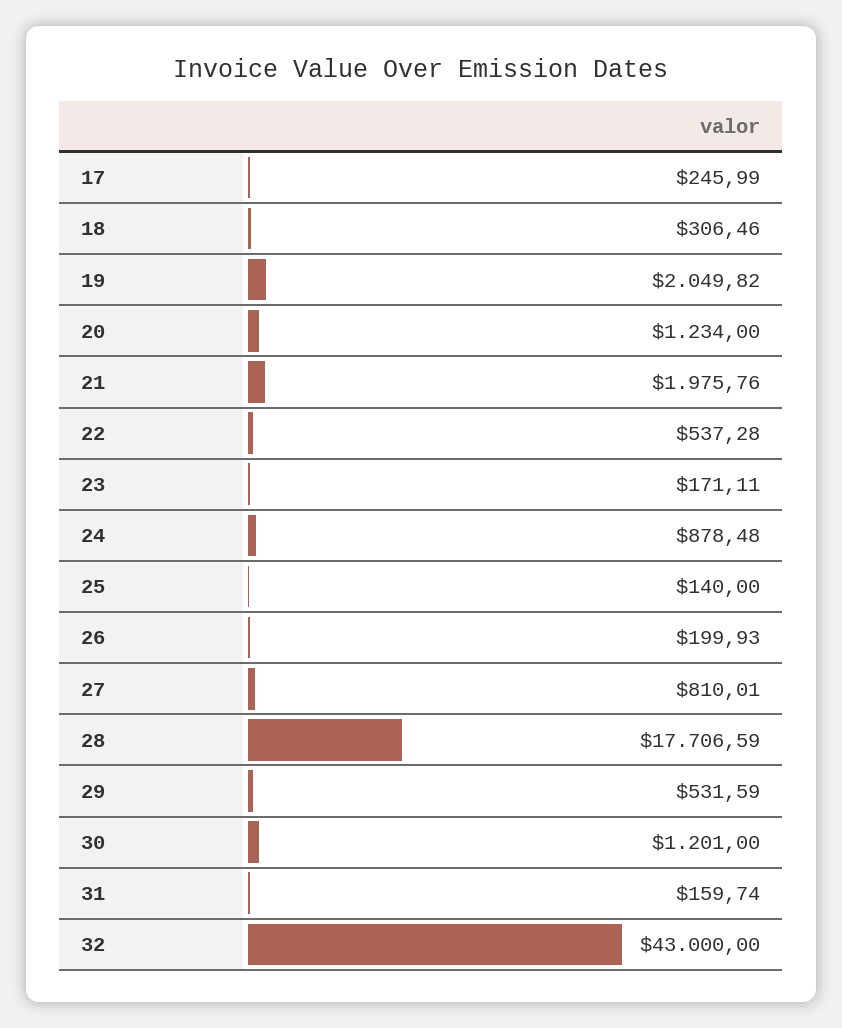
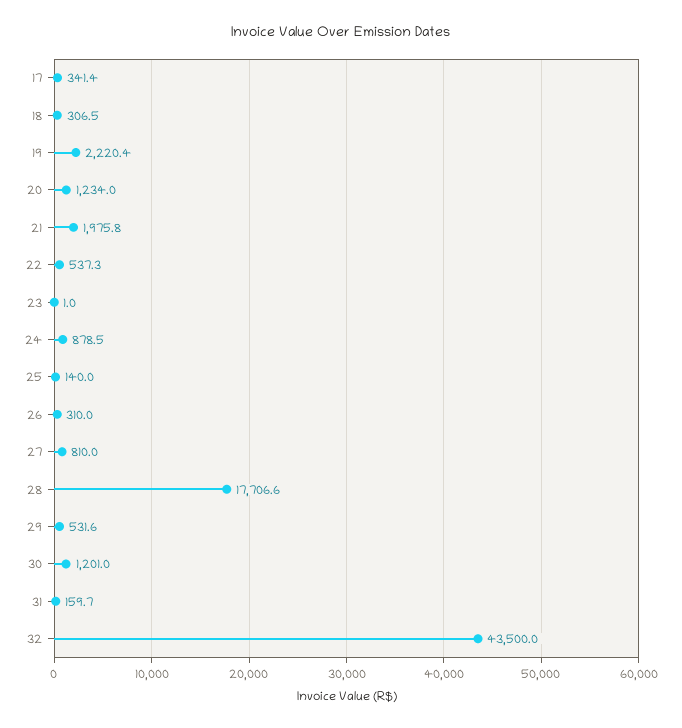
  {
-   "17": 245.99,
+   "17": 341.4,
    "18": 306.46,
-   "19": 2049.82,
+   "19": 2220.4,
    "20": 1234,
    "21": 1975.76,
    "22": 537.28,
-   "23": 171.11,
+   "23": 1,
    "24": 878.48,
    "25": 140,
-   "26": 199.93,
+   "26": 310,
    "27": 810.01,
    "28": 17706.59,
    "29": 531.59,
    "30": 1201,
    "31": 159.74,
-   "32": 43000
+   "32": 43500
  }

